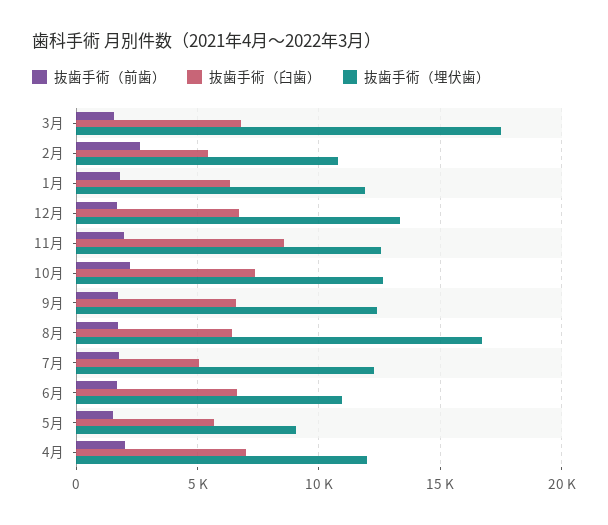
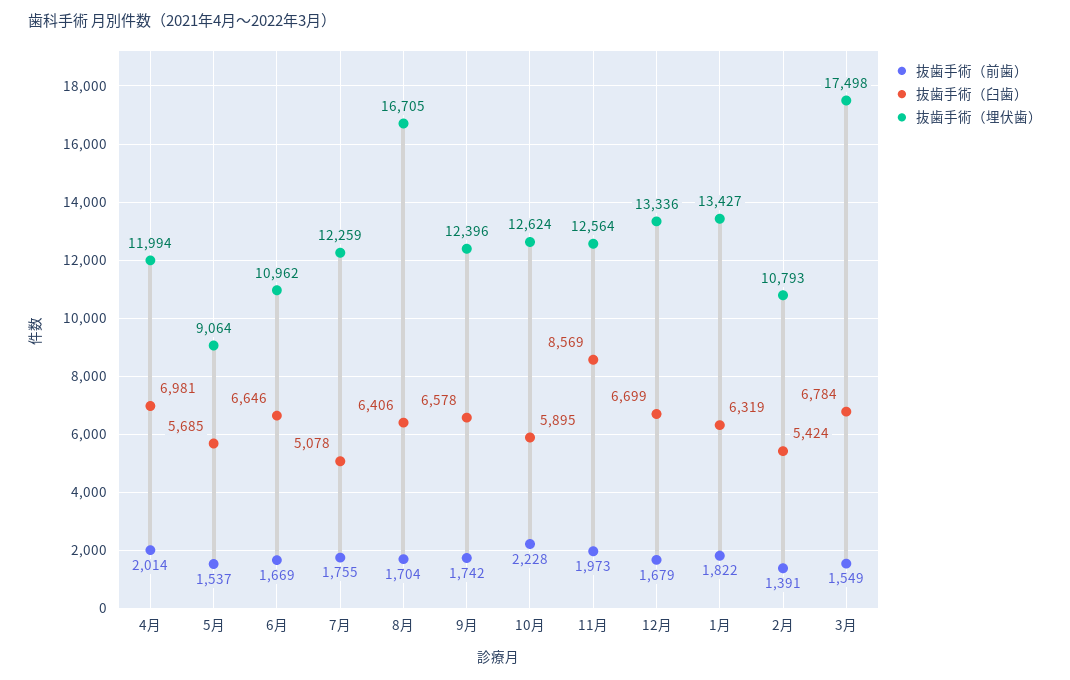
  {
    "抜歯手術（前歯）": {
      "3月": 1549,
-     "2月": 2500,
+     "2月": 1391,
      "1月": 1822,
      "12月": 1679,
      "11月": 1973,
      "10月": 2228,
      "9月": 1742,
      "8月": 1704,
      "7月": 1755,
      "6月": 1669,
      "5月": 1537,
      "4月": 2014
    },
    "抜歯手術（臼歯）": {
      "3月": 6784,
      "2月": 5424,
      "1月": 6319,
      "12月": 6699,
      "11月": 8569,
-     "10月": 7500,
+     "10月": 5895,
      "9月": 6578,
      "8月": 6406,
      "7月": 5078,
      "6月": 6646,
      "5月": 5685,
      "4月": 6981
    },
    "抜歯手術（埋伏歯）": {
      "3月": 17498,
      "2月": 10793,
-     "1月": 12000,
+     "1月": 13427,
      "12月": 13336,
      "11月": 12564,
      "10月": 12624,
      "9月": 12396,
      "8月": 16705,
      "7月": 12259,
      "6月": 10962,
      "5月": 9064,
      "4月": 11994
    }
  }

